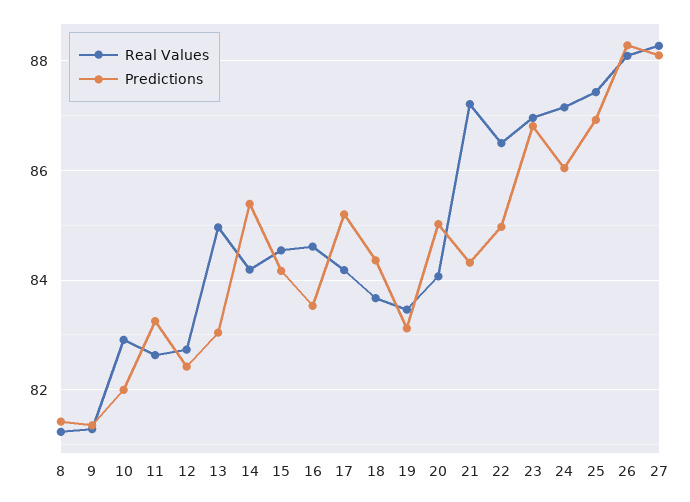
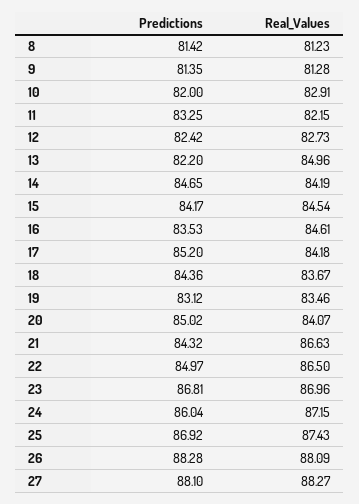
  {
    "Real Values": {
      "8": 81.23,
      "9": 81.28,
      "10": 82.91,
-     "11": 82.6,
+     "11": 82.15,
      "12": 82.73,
      "13": 84.96,
      "14": 84.19,
      "15": 84.54,
      "16": 84.61,
      "17": 84.18,
      "18": 83.67,
      "19": 83.46,
      "20": 84.07,
-     "21": 87.2,
+     "21": 86.63,
      "22": 86.5,
      "23": 86.96,
      "24": 87.15,
      "25": 87.43,
      "26": 88.09,
      "27": 88.27
    },
    "Predictions": {
      "8": 81.42,
      "9": 81.35,
      "10": 82,
      "11": 83.25,
      "12": 82.42,
-     "13": 83,
+     "13": 82.2,
-     "14": 85.4,
+     "14": 84.65,
      "15": 84.17,
      "16": 83.53,
      "17": 85.2,
      "18": 84.36,
      "19": 83.12,
      "20": 85.02,
      "21": 84.32,
      "22": 84.97,
      "23": 86.81,
      "24": 86.04,
      "25": 86.92,
      "26": 88.28,
      "27": 88.1
    }
  }

